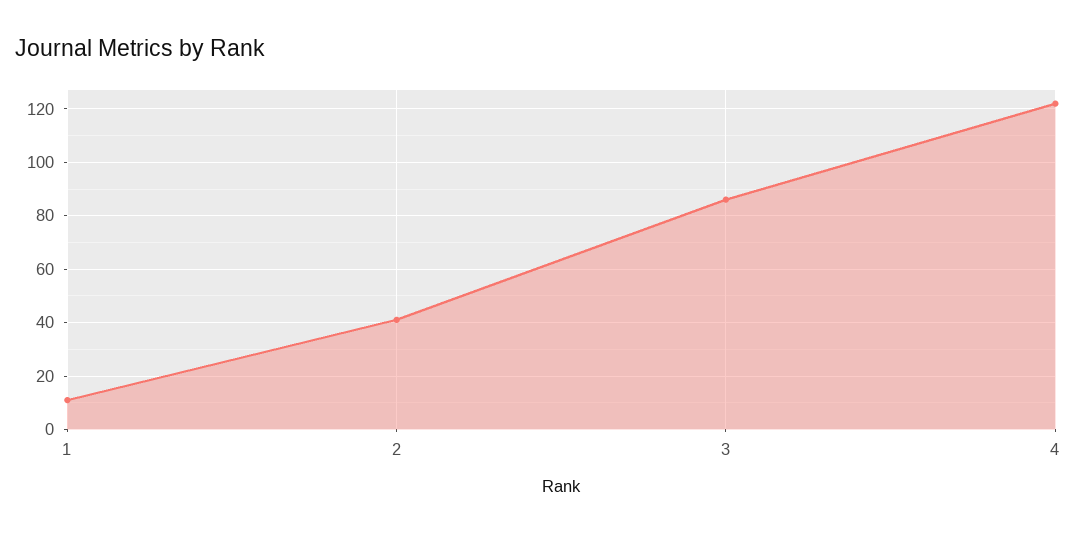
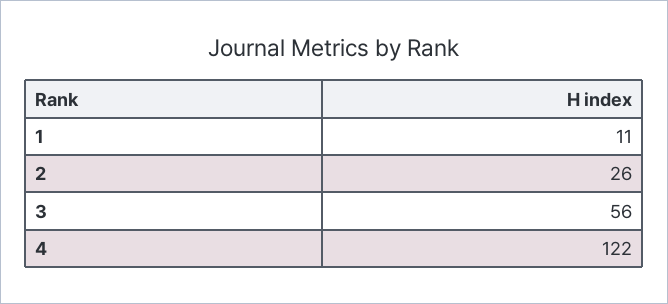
  {
    "1": 11,
-   "2": 40,
+   "2": 26,
-   "3": 85,
+   "3": 56,
    "4": 122
  }

